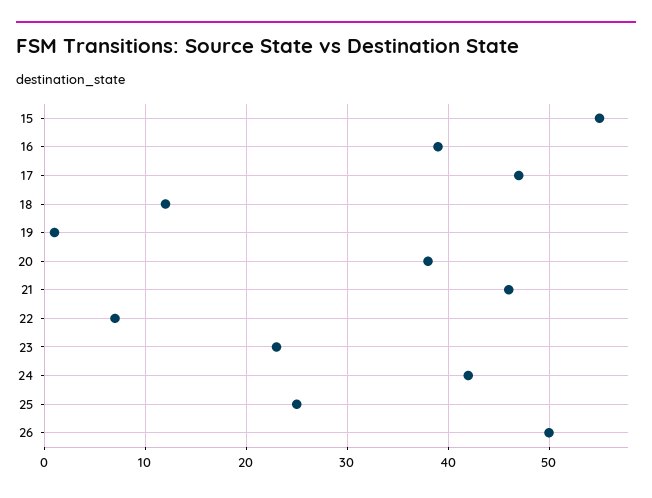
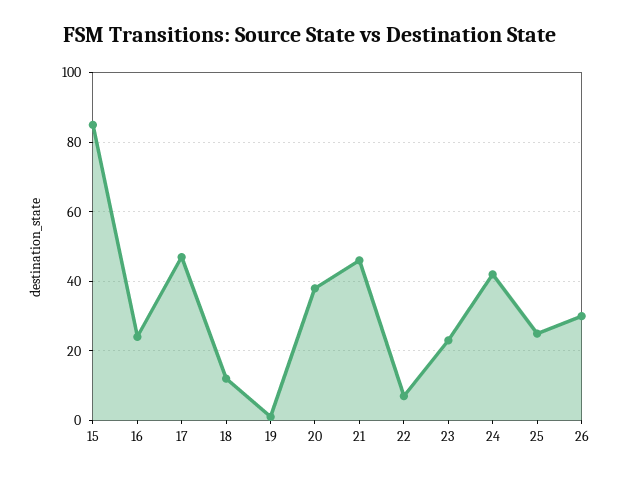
  {
-   "15": 55,
+   "15": 85,
-   "16": 39,
+   "16": 25,
    "17": 47,
    "18": 12,
    "19": 1,
    "20": 38,
    "21": 46,
    "22": 7,
    "23": 23,
    "24": 42,
    "25": 25,
-   "26": 50
+   "26": 30
  }

